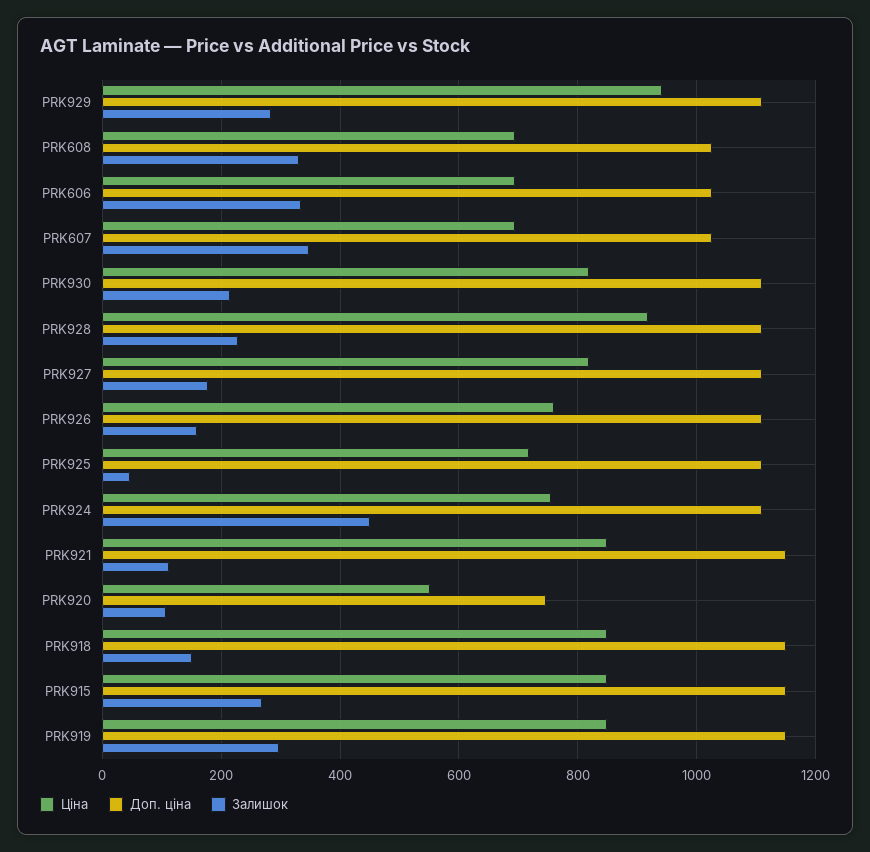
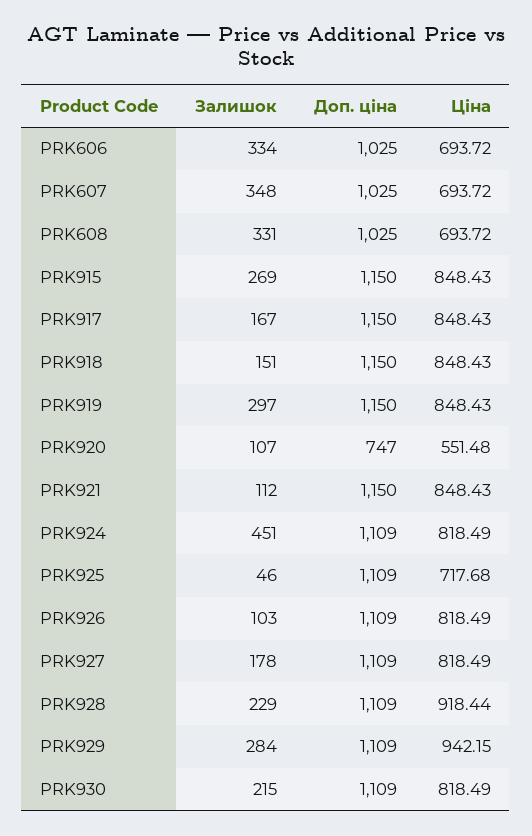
  {
    "Ціна": {
      "PRK929": 942.15,
      "PRK608": 693.72,
      "PRK606": 693.72,
      "PRK607": 693.72,
      "PRK930": 818.49,
      "PRK928": 918.44,
      "PRK927": 818.49,
-     "PRK926": 760,
+     "PRK926": 818.49,
      "PRK925": 717.68,
-     "PRK924": 760,
+     "PRK924": 818.49,
      "PRK921": 848.43,
      "PRK920": 551.48,
      "PRK918": 848.43,
      "PRK915": 848.43,
-     "PRK919": 848.43
+     "PRK919": 848.43,
+     "PRK917": 848.43
    },
    "Доп. ціна": {
      "PRK929": 1109,
      "PRK608": 1025,
      "PRK606": 1025,
      "PRK607": 1025,
      "PRK930": 1109,
      "PRK928": 1109,
      "PRK927": 1109,
      "PRK926": 1109,
      "PRK925": 1109,
      "PRK924": 1109,
      "PRK921": 1150,
      "PRK920": 747,
      "PRK918": 1150,
      "PRK915": 1150,
-     "PRK919": 1150
+     "PRK919": 1150,
+     "PRK917": 1150
    },
    "Залишок": {
      "PRK929": 284,
      "PRK608": 331,
      "PRK606": 334,
      "PRK607": 348,
      "PRK930": 215,
      "PRK928": 229,
      "PRK927": 178,
-     "PRK926": 160,
+     "PRK926": 103,
      "PRK925": 46,
      "PRK924": 451,
      "PRK921": 112,
      "PRK920": 107,
      "PRK918": 151,
      "PRK915": 269,
-     "PRK919": 297
+     "PRK919": 297,
+     "PRK917": 167
    }
  }

